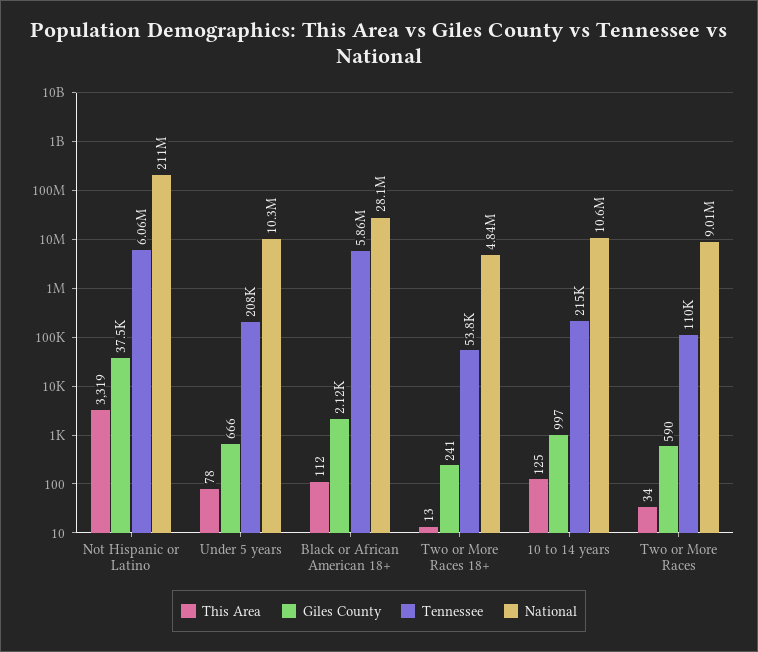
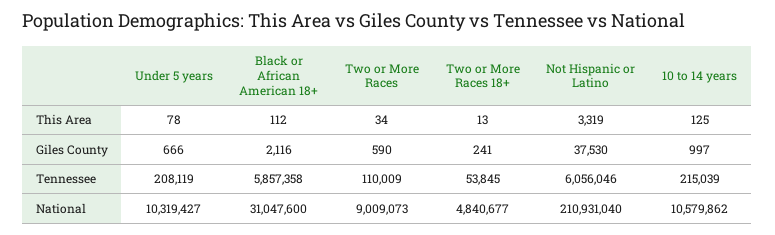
  {
    "This Area": {
      "Not Hispanic or Latino": 3319,
      "Under 5 years": 78,
      "Black or African American 18+": 112,
      "Two or More Races 18+": 13,
      "10 to 14 years": 125,
      "Two or More Races": 34
    },
    "Giles County": {
      "Not Hispanic or Latino": 37530,
      "Under 5 years": 666,
      "Black or African American 18+": 2116,
      "Two or More Races 18+": 241,
      "10 to 14 years": 997,
      "Two or More Races": 590
    },
    "Tennessee": {
      "Not Hispanic or Latino": 6056046,
      "Under 5 years": 208119,
      "Black or African American 18+": 5857358,
      "Two or More Races 18+": 53845,
      "10 to 14 years": 215039,
      "Two or More Races": 110009
    },
    "National": {
      "Not Hispanic or Latino": 210931040,
      "Under 5 years": 10319427,
-     "Black or African American 18+": 28100000,
+     "Black or African American 18+": 31047600,
      "Two or More Races 18+": 4840677,
      "10 to 14 years": 10579862,
      "Two or More Races": 9009073
    }
  }

